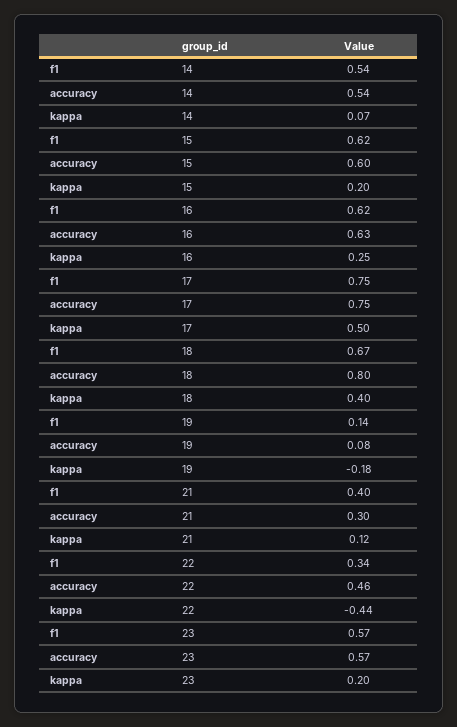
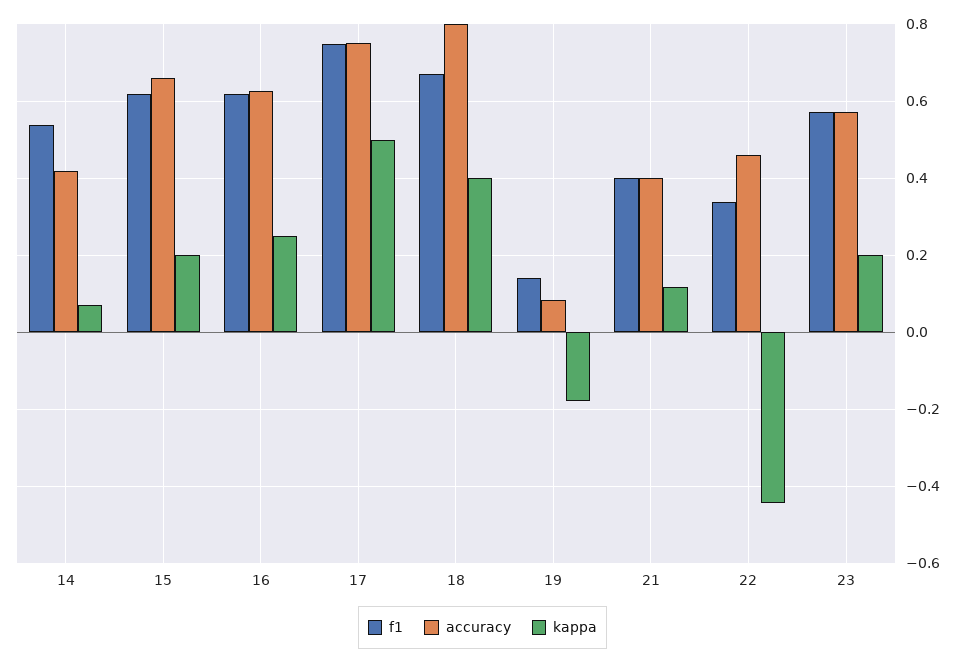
  {
    "f1": {
      "14": 0.54,
      "15": 0.62,
      "16": 0.62,
      "17": 0.75,
      "18": 0.67,
      "19": 0.14,
      "21": 0.4,
      "22": 0.34,
      "23": 0.57
    },
    "accuracy": {
-     "14": 0.54,
+     "14": 0.42,
-     "15": 0.6,
+     "15": 0.66,
      "16": 0.63,
      "17": 0.75,
      "18": 0.8,
      "19": 0.08,
-     "21": 0.3,
+     "21": 0.4,
      "22": 0.46,
      "23": 0.57
    },
    "kappa": {
      "14": 0.07,
      "15": 0.2,
      "16": 0.25,
      "17": 0.5,
      "18": 0.4,
      "19": -0.18,
      "21": 0.12,
      "22": -0.44,
      "23": 0.2
    }
  }

